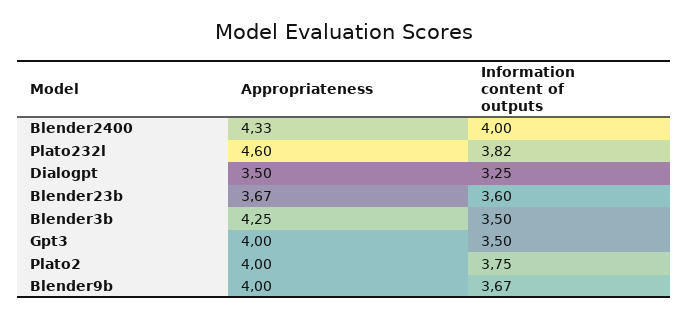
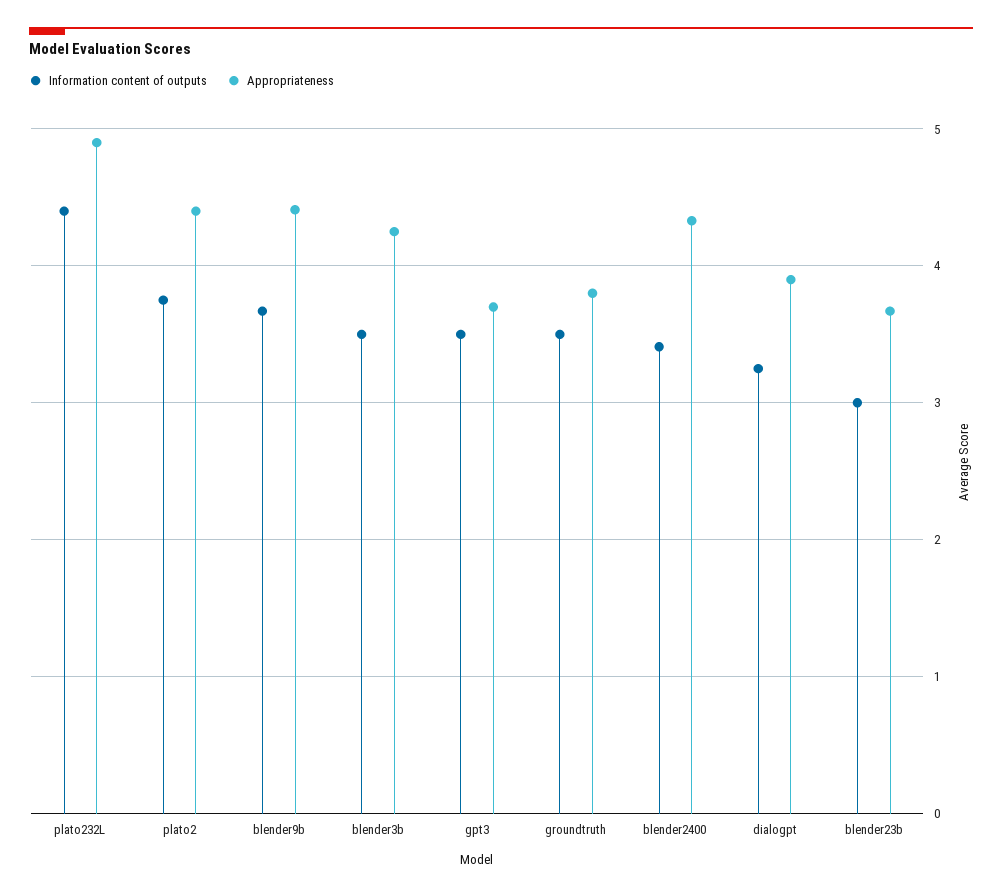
  {
    "Appropriateness": {
      "Blender2400": 4.33,
-     "Plato232l": 4.6,
+     "Plato232l": 4.9,
-     "Dialogpt": 3.5,
+     "Dialogpt": 3.9,
      "Blender23b": 3.67,
      "Blender3b": 4.25,
-     "Gpt3": 4,
+     "Gpt3": 3.7,
-     "Plato2": 4,
+     "Plato2": 4.4,
-     "Blender9b": 4
+     "Blender9b": 4.4,
+     "groundtruth": 3.8
    },
    "Information content of outputs": {
-     "Blender2400": 4,
+     "Blender2400": 3.4,
-     "Plato232l": 3.82,
+     "Plato232l": 4.4,
      "Dialogpt": 3.25,
-     "Blender23b": 3.6,
+     "Blender23b": 3,
      "Blender3b": 3.5,
      "Gpt3": 3.5,
      "Plato2": 3.75,
-     "Blender9b": 3.67
+     "Blender9b": 3.67,
+     "groundtruth": 3.5
    }
  }

